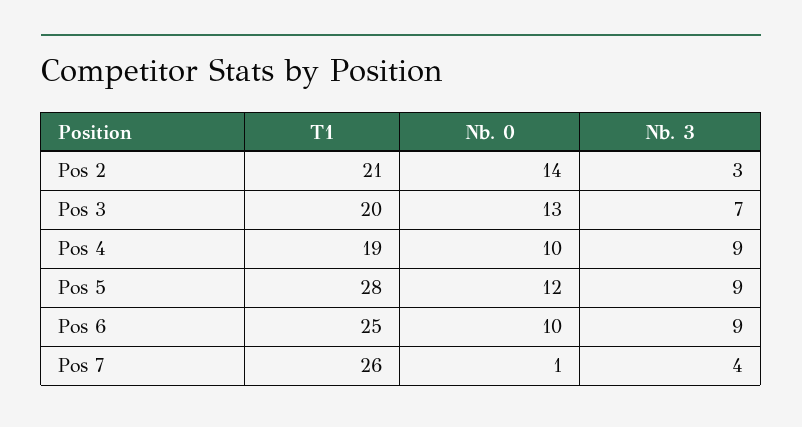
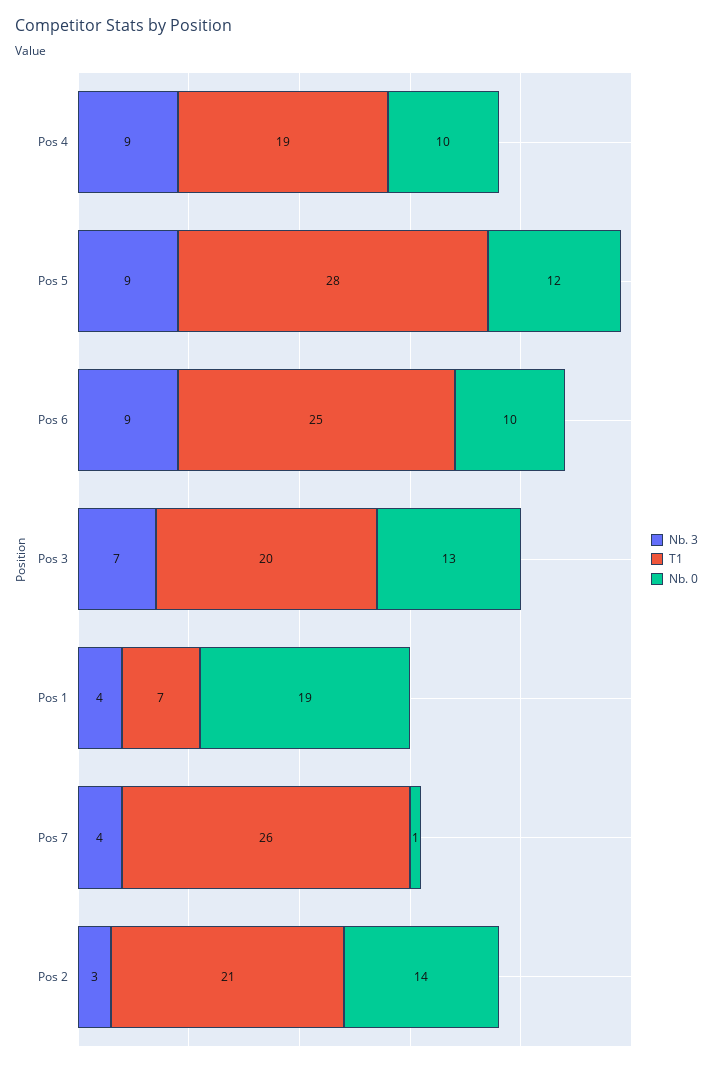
  {
    "T1": {
      "Pos 2": 21,
      "Pos 3": 20,
      "Pos 4": 19,
      "Pos 5": 28,
      "Pos 6": 25,
-     "Pos 7": 26
+     "Pos 7": 26,
+     "Pos 1": 7
    },
    "Nb. 0": {
      "Pos 2": 14,
      "Pos 3": 13,
      "Pos 4": 10,
      "Pos 5": 12,
      "Pos 6": 10,
-     "Pos 7": 1
+     "Pos 7": 1,
+     "Pos 1": 19
    },
    "Nb. 3": {
      "Pos 2": 3,
      "Pos 3": 7,
      "Pos 4": 9,
      "Pos 5": 9,
      "Pos 6": 9,
-     "Pos 7": 4
+     "Pos 7": 4,
+     "Pos 1": 4
    }
  }

